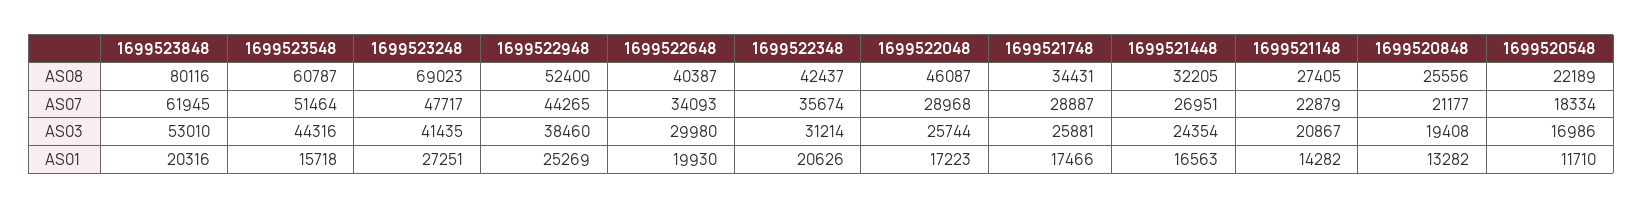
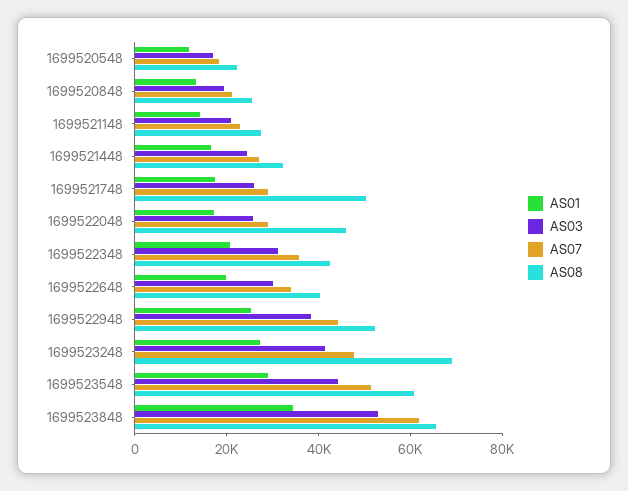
  {
    "AS08": {
-     "1699523848": 80116,
+     "1699523848": 65000,
      "1699523548": 60787,
      "1699523248": 69023,
      "1699522948": 52400,
      "1699522648": 40387,
      "1699522348": 42437,
      "1699522048": 46087,
-     "1699521748": 34431,
+     "1699521748": 50000,
      "1699521448": 32205,
      "1699521148": 27405,
      "1699520848": 25556,
      "1699520548": 22189
    },
    "AS07": {
      "1699523848": 61945,
      "1699523548": 51464,
      "1699523248": 47717,
      "1699522948": 44265,
      "1699522648": 34093,
      "1699522348": 35674,
      "1699522048": 28968,
      "1699521748": 28887,
      "1699521448": 26951,
      "1699521148": 22879,
      "1699520848": 21177,
      "1699520548": 18334
    },
    "AS03": {
      "1699523848": 53010,
      "1699523548": 44316,
      "1699523248": 41435,
      "1699522948": 38460,
      "1699522648": 29980,
      "1699522348": 31214,
      "1699522048": 25744,
      "1699521748": 25881,
      "1699521448": 24354,
      "1699521148": 20867,
      "1699520848": 19408,
      "1699520548": 16986
    },
    "AS01": {
-     "1699523848": 20316,
+     "1699523848": 35000,
-     "1699523548": 15718,
+     "1699523548": 30000,
      "1699523248": 27251,
      "1699522948": 25269,
      "1699522648": 19930,
      "1699522348": 20626,
      "1699522048": 17223,
      "1699521748": 17466,
      "1699521448": 16563,
      "1699521148": 14282,
      "1699520848": 13282,
      "1699520548": 11710
    }
  }

